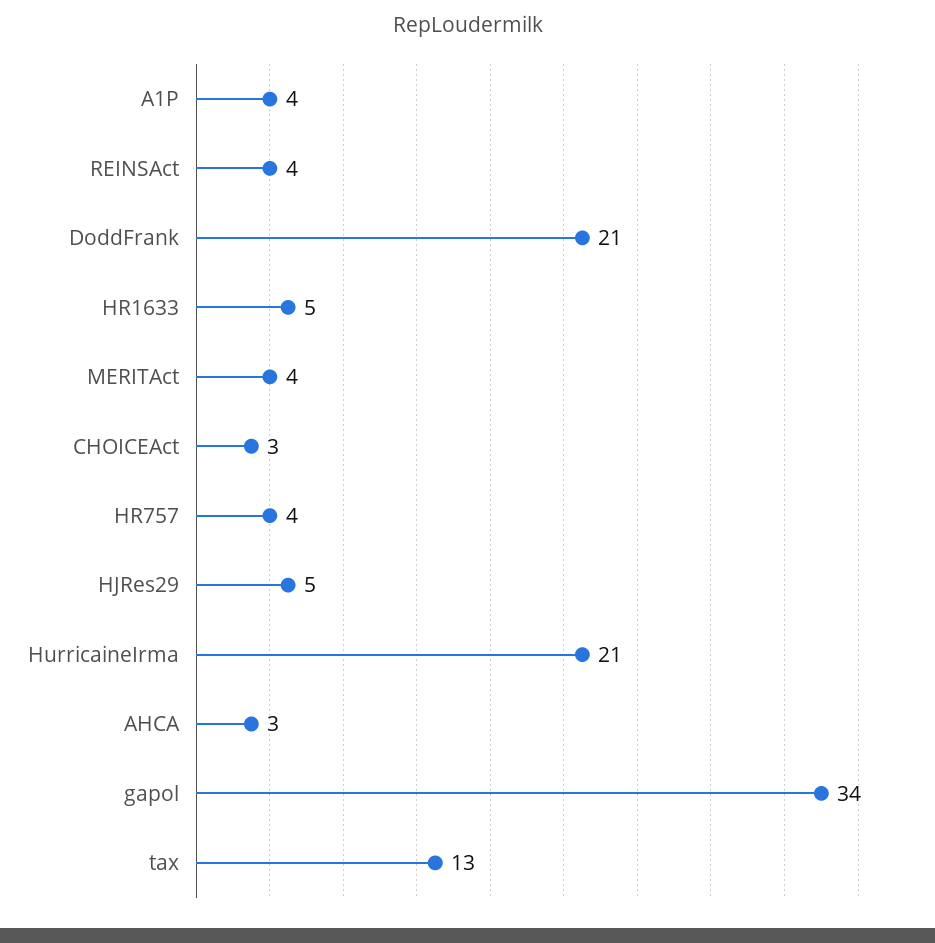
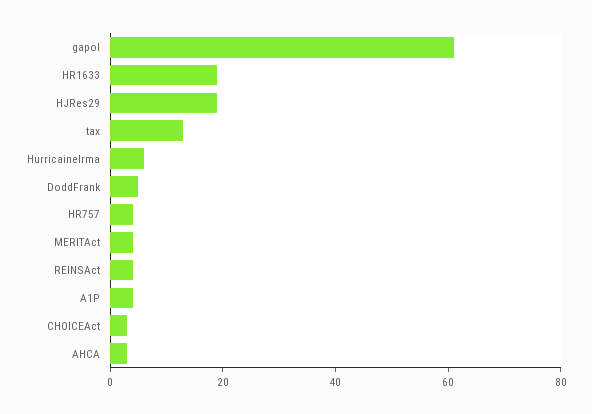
  {
    "A1P": 4,
    "REINSAct": 4,
-   "DoddFrank": 21,
+   "DoddFrank": 5,
-   "HR1633": 5,
+   "HR1633": 20,
    "MERITAct": 4,
    "CHOICEAct": 3,
    "HR757": 4,
-   "HJRes29": 5,
+   "HJRes29": 20,
-   "HurricaineIrma": 21,
+   "HurricaineIrma": 5,
    "AHCA": 3,
-   "gapol": 34,
+   "gapol": 60,
    "tax": 13
  }

